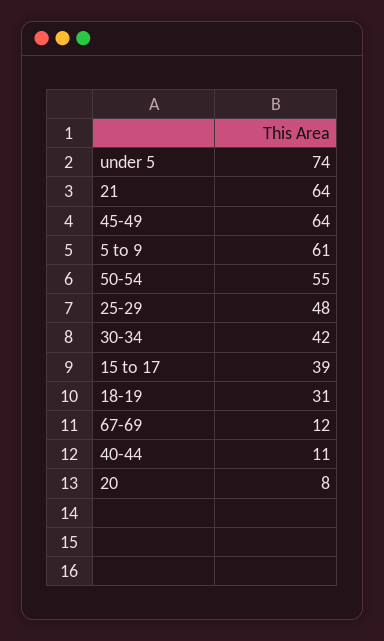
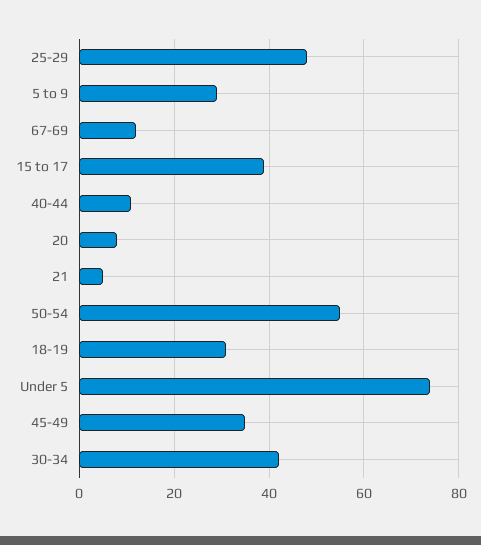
  {
    "under 5": 74,
-   "21": 64,
+   "21": 5,
-   "45-49": 64,
+   "45-49": 35,
-   "5 to 9": 61,
+   "5 to 9": 30,
    "50-54": 55,
    "25-29": 48,
    "30-34": 42,
    "15 to 17": 39,
    "18-19": 31,
    "67-69": 12,
    "40-44": 11,
    "20": 8
  }

